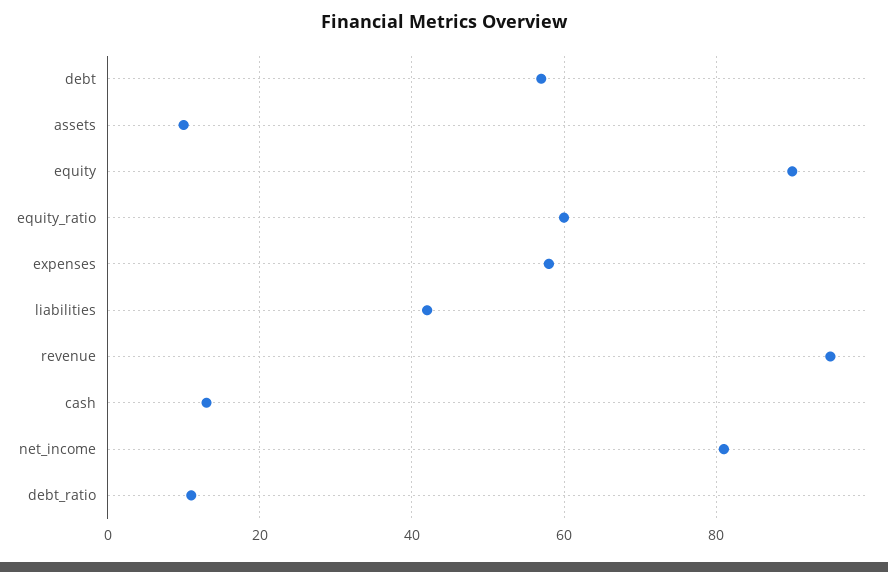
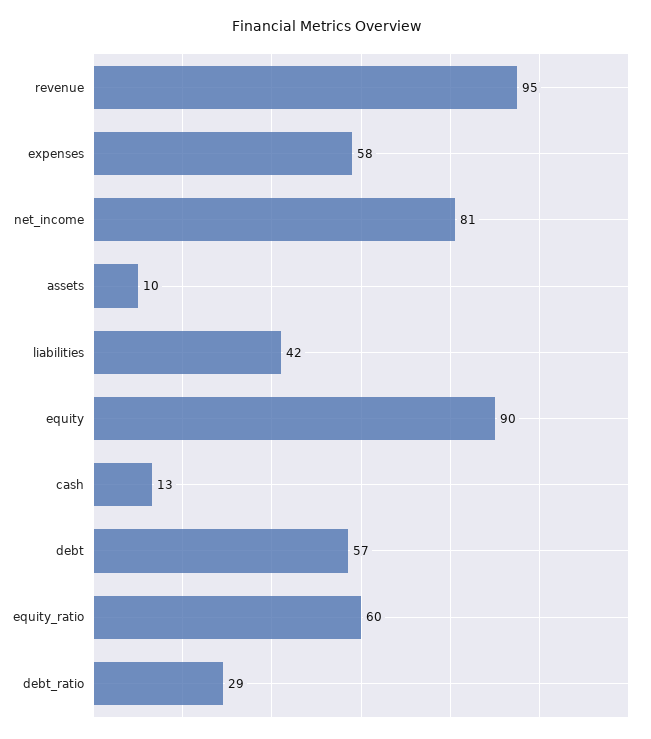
  {
    "debt": 57,
    "assets": 10,
    "equity": 90,
    "equity_ratio": 60,
    "expenses": 58,
    "liabilities": 42,
    "revenue": 95,
    "cash": 13,
    "net_income": 81,
-   "debt_ratio": 10
+   "debt_ratio": 29
  }

